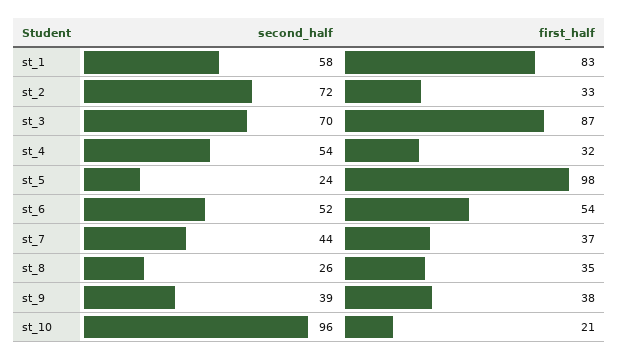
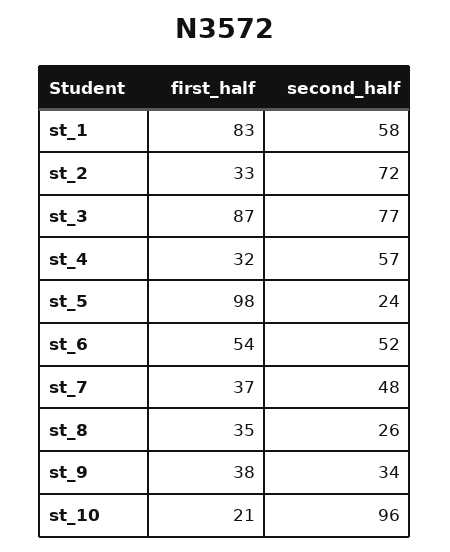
  {
    "second_half": {
      "st_1": 58,
      "st_2": 72,
-     "st_3": 70,
+     "st_3": 77,
-     "st_4": 54,
+     "st_4": 57,
      "st_5": 24,
      "st_6": 52,
-     "st_7": 44,
+     "st_7": 48,
      "st_8": 26,
-     "st_9": 39,
+     "st_9": 34,
      "st_10": 96
    },
    "first_half": {
      "st_1": 83,
      "st_2": 33,
      "st_3": 87,
      "st_4": 32,
      "st_5": 98,
      "st_6": 54,
      "st_7": 37,
      "st_8": 35,
      "st_9": 38,
      "st_10": 21
    }
  }

